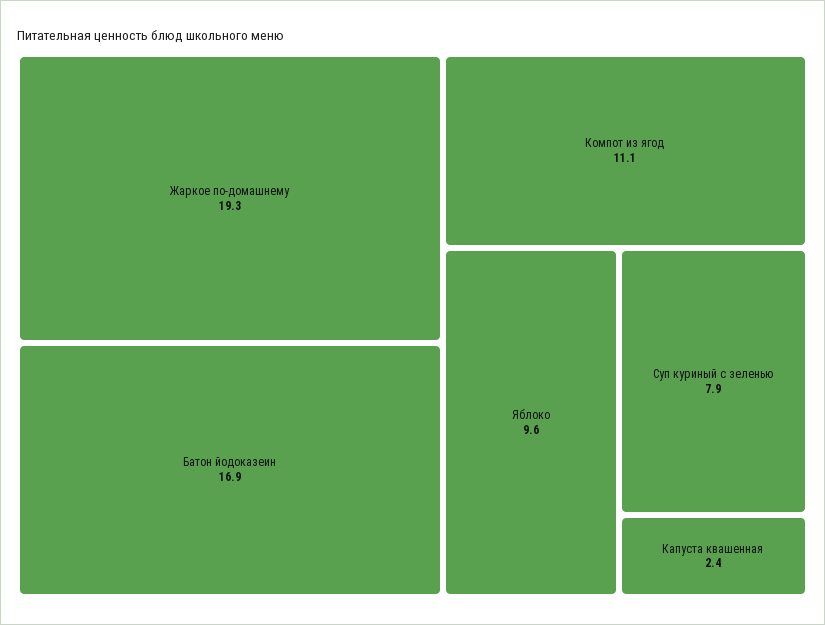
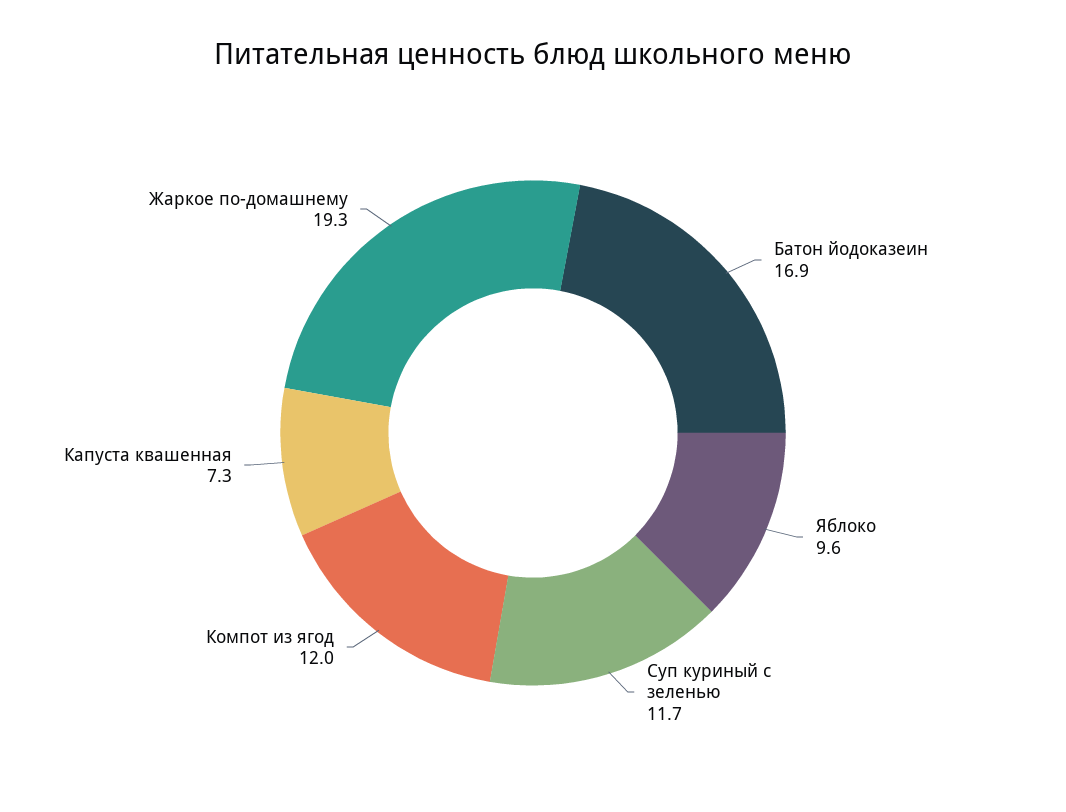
  {
    "Жаркое по-домашнему": 19.3,
    "Батон йодоказеин": 16.9,
-   "Компот из ягод": 11.1,
+   "Компот из ягод": 12,
    "Яблоко": 9.6,
-   "Суп куриный с зеленью": 7.9,
+   "Суп куриный с зеленью": 11.7,
-   "Капуста квашенная": 2.4
+   "Капуста квашенная": 7.3
  }

